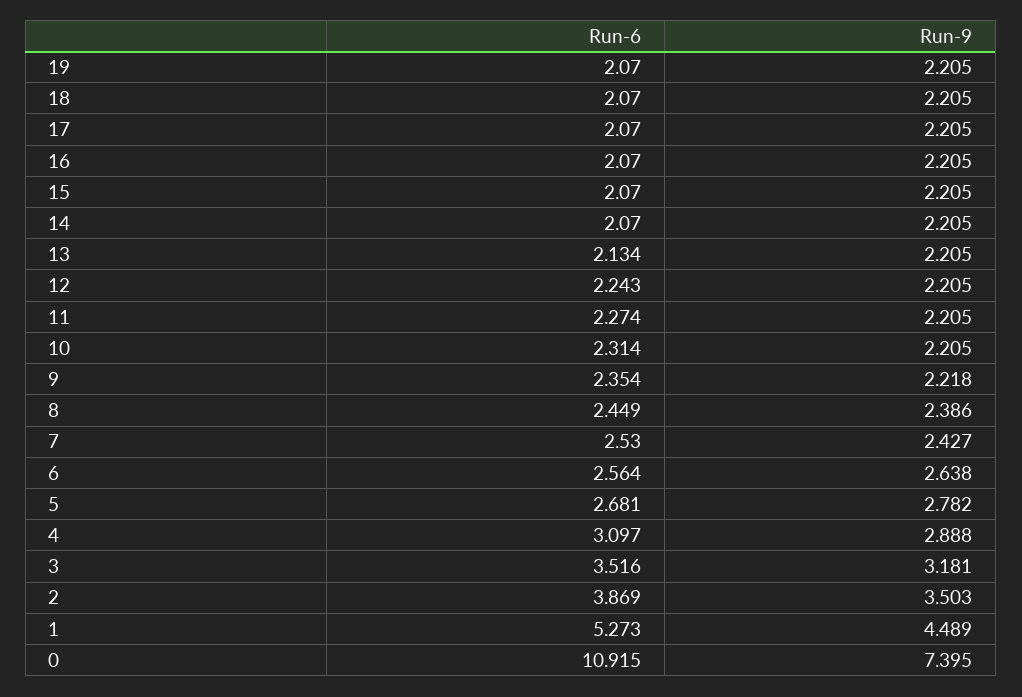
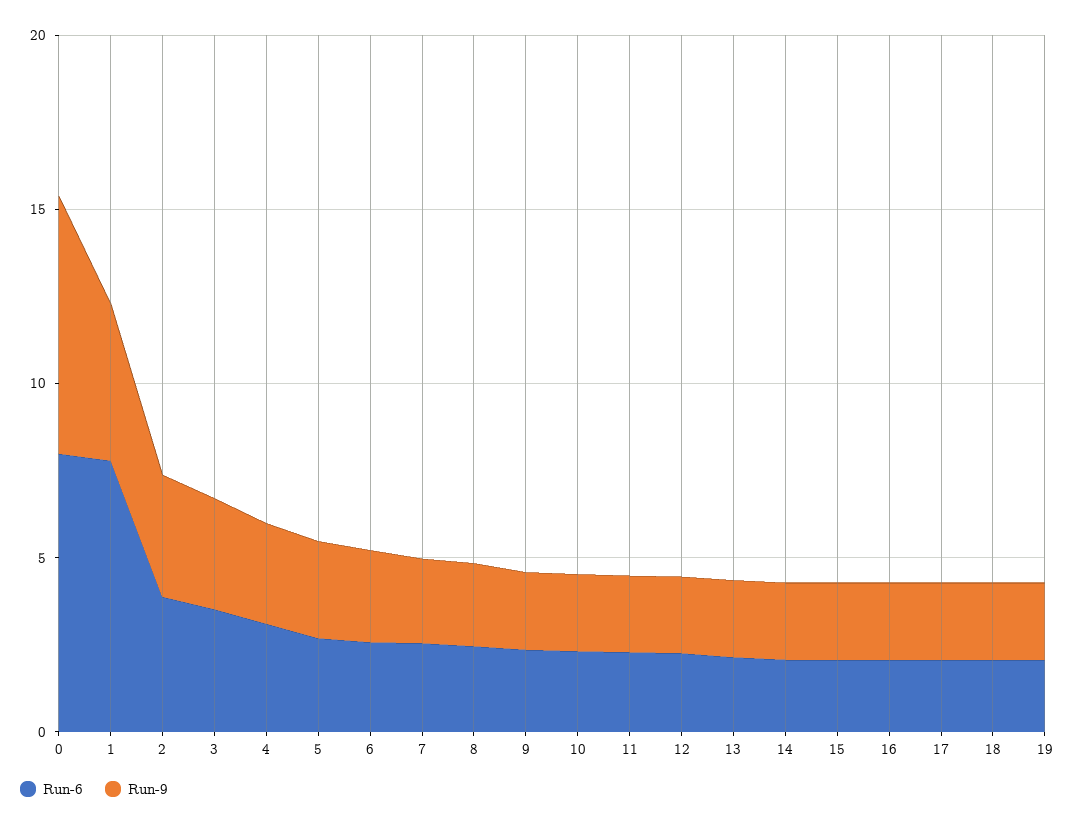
  {
    "Run-6": {
      "19": 2.07,
      "18": 2.07,
      "17": 2.07,
      "16": 2.07,
      "15": 2.07,
      "14": 2.07,
      "13": 2.134,
      "12": 2.243,
      "11": 2.274,
      "10": 2.314,
      "9": 2.354,
      "8": 2.449,
      "7": 2.53,
      "6": 2.564,
      "5": 2.681,
      "4": 3.097,
      "3": 3.516,
      "2": 3.869,
-     "1": 5.273,
+     "1": 8,
-     "0": 10.915
+     "0": 8
    },
    "Run-9": {
      "19": 2.205,
      "18": 2.205,
      "17": 2.205,
      "16": 2.205,
      "15": 2.205,
      "14": 2.205,
      "13": 2.205,
      "12": 2.205,
      "11": 2.205,
      "10": 2.205,
      "9": 2.218,
      "8": 2.386,
      "7": 2.427,
      "6": 2.638,
      "5": 2.782,
      "4": 2.888,
      "3": 3.181,
      "2": 3.503,
      "1": 4.489,
      "0": 7.395
    }
  }

